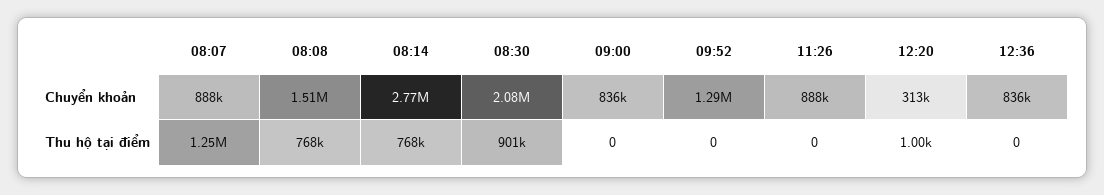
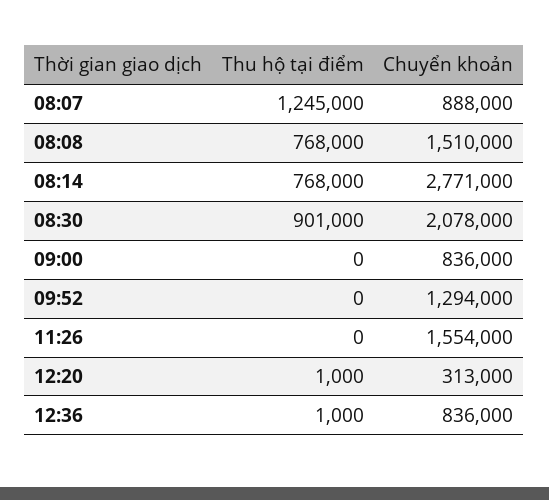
  {
    "08:07": {
      "Chuyển khoản": 888000,
      "Thu hộ tại điểm": 1245000
    },
    "08:08": {
      "Chuyển khoản": 1510000,
      "Thu hộ tại điểm": 768000
    },
    "08:14": {
      "Chuyển khoản": 2771000,
      "Thu hộ tại điểm": 768000
    },
    "08:30": {
      "Chuyển khoản": 2078000,
      "Thu hộ tại điểm": 901000
    },
    "09:00": {
      "Chuyển khoản": 836000,
      "Thu hộ tại điểm": 0
    },
    "09:52": {
      "Chuyển khoản": 1294000,
      "Thu hộ tại điểm": 0
    },
    "11:26": {
-     "Chuyển khoản": 888000,
+     "Chuyển khoản": 1554000,
      "Thu hộ tại điểm": 0
    },
    "12:20": {
      "Chuyển khoản": 313000,
      "Thu hộ tại điểm": 1000
    },
    "12:36": {
      "Chuyển khoản": 836000,
-     "Thu hộ tại điểm": 0
+     "Thu hộ tại điểm": 1000
    }
  }

